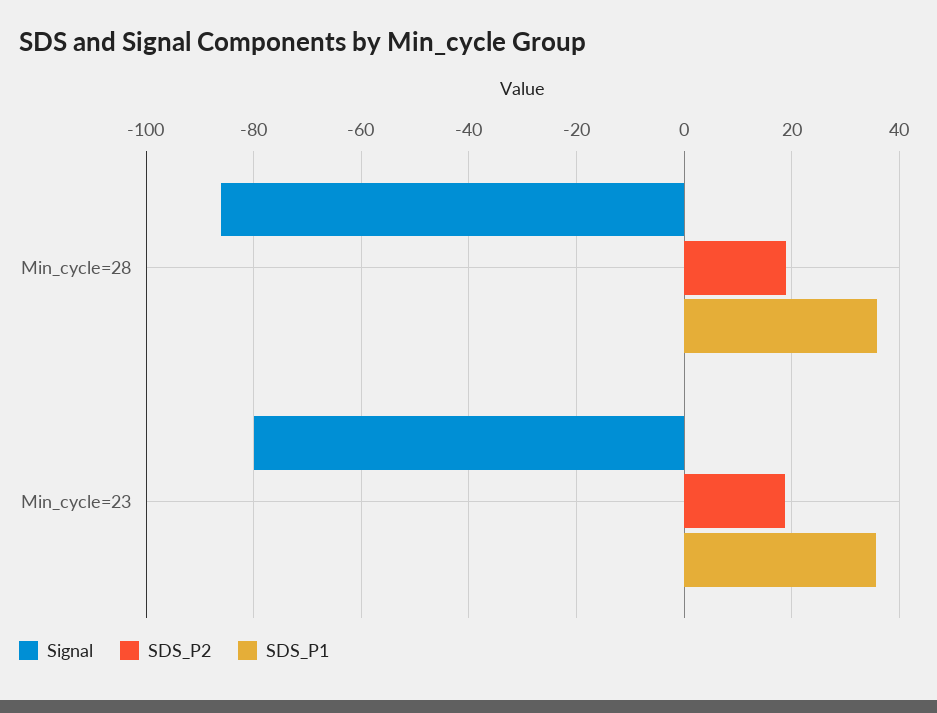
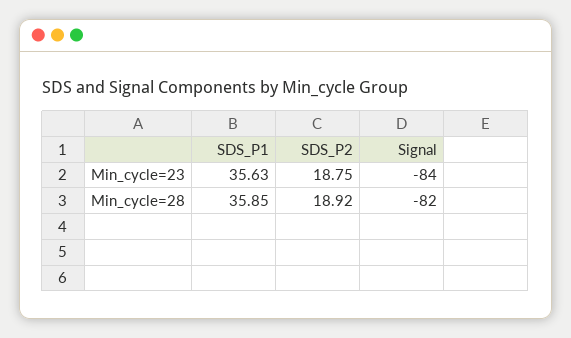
  {
    "Signal": {
-     "Min_cycle=28": -86,
+     "Min_cycle=28": -82,
-     "Min_cycle=23": -80
+     "Min_cycle=23": -84
    },
    "SDS_P2": {
      "Min_cycle=28": 18.92,
      "Min_cycle=23": 18.75
    },
    "SDS_P1": {
      "Min_cycle=28": 35.85,
      "Min_cycle=23": 35.63
    }
  }

